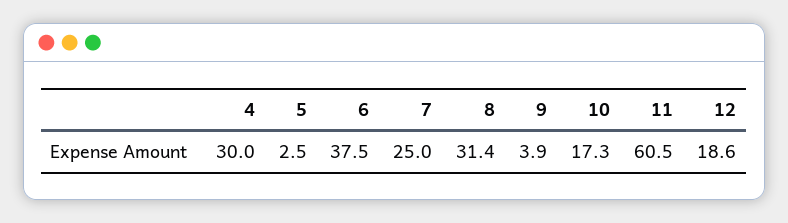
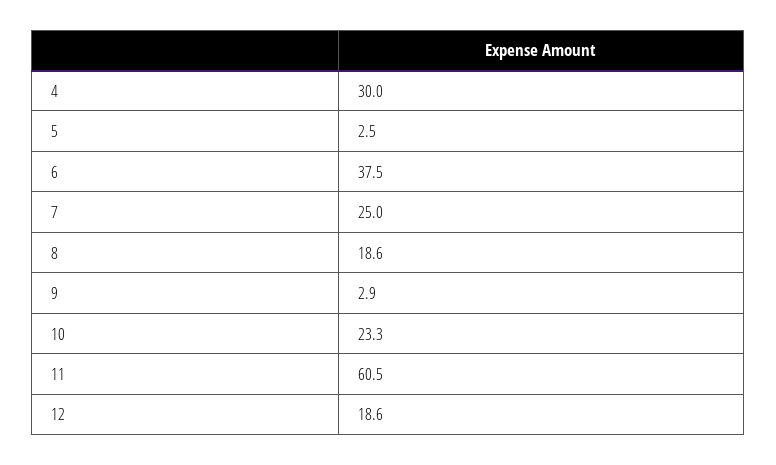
  {
    "4": 30,
    "5": 2.5,
    "6": 37.5,
    "7": 25,
-   "8": 31.4,
+   "8": 18.6,
-   "9": 3.9,
+   "9": 2.9,
-   "10": 17.3,
+   "10": 23.3,
    "11": 60.5,
    "12": 18.6
  }

